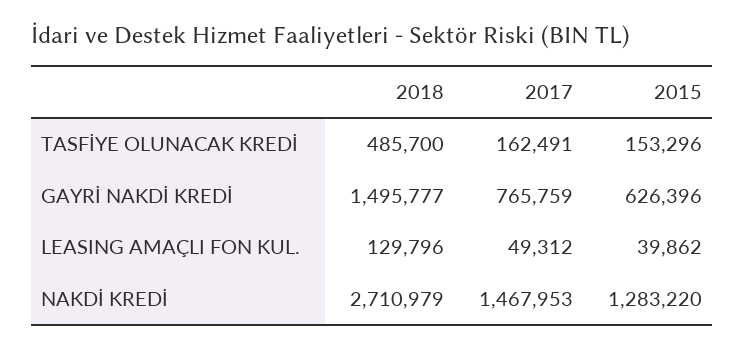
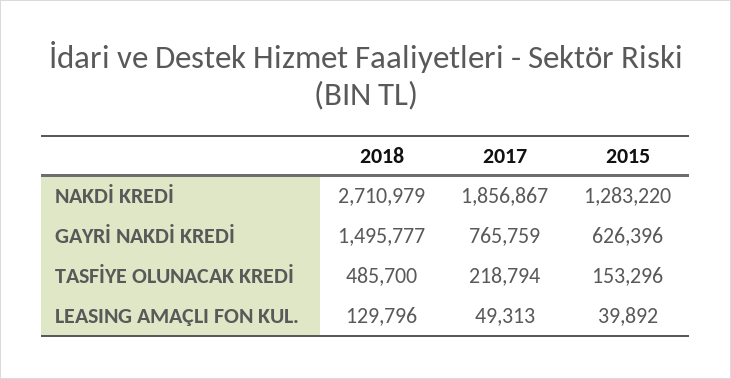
  {
    "2018": {
      "TASFİYE OLUNACAK KREDİ": 485700,
      "GAYRİ NAKDİ KREDİ": 1495777,
      "LEASING AMAÇLI FON KUL.": 129796,
      "NAKDİ KREDİ": 2710979
    },
    "2017": {
-     "TASFİYE OLUNACAK KREDİ": 162491,
+     "TASFİYE OLUNACAK KREDİ": 218794,
      "GAYRİ NAKDİ KREDİ": 765759,
-     "LEASING AMAÇLI FON KUL.": 49312,
+     "LEASING AMAÇLI FON KUL.": 49313,
-     "NAKDİ KREDİ": 1467953
+     "NAKDİ KREDİ": 1856867
    },
    "2015": {
      "TASFİYE OLUNACAK KREDİ": 153296,
      "GAYRİ NAKDİ KREDİ": 626396,
-     "LEASING AMAÇLI FON KUL.": 39862,
+     "LEASING AMAÇLI FON KUL.": 39892,
      "NAKDİ KREDİ": 1283220
    }
  }

